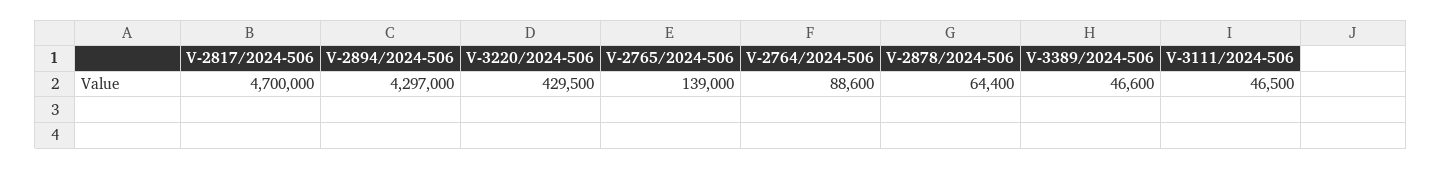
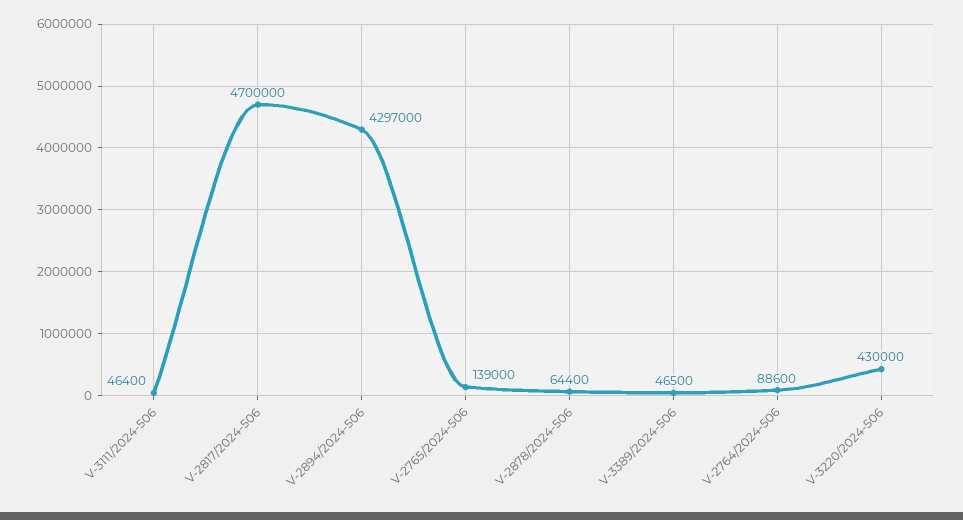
  {
    "V-2817/2024-506": 4700000,
    "V-2894/2024-506": 4297000,
-   "V-3220/2024-506": 429500,
+   "V-3220/2024-506": 430000,
    "V-2765/2024-506": 139000,
    "V-2764/2024-506": 88600,
    "V-2878/2024-506": 64400,
-   "V-3389/2024-506": 46600,
+   "V-3389/2024-506": 46500,
-   "V-3111/2024-506": 46500
+   "V-3111/2024-506": 46400
  }

